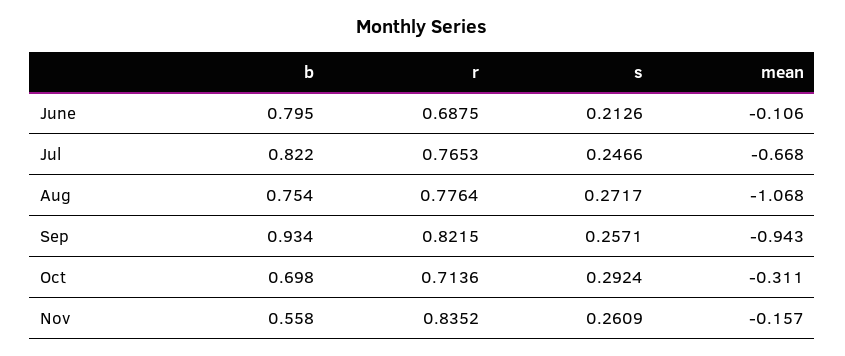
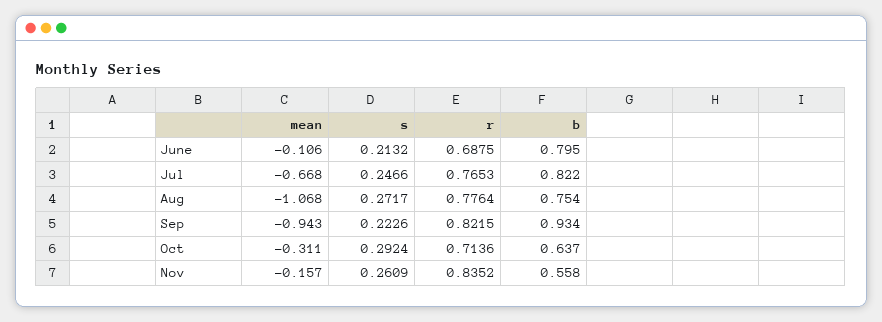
  {
    "b": {
      "June": 0.795,
      "Jul": 0.822,
      "Aug": 0.754,
      "Sep": 0.934,
-     "Oct": 0.698,
+     "Oct": 0.637,
      "Nov": 0.558
    },
    "r": {
      "June": 0.6875,
      "Jul": 0.7653,
      "Aug": 0.7764,
      "Sep": 0.8215,
      "Oct": 0.7136,
      "Nov": 0.8352
    },
    "s": {
-     "June": 0.2126,
+     "June": 0.2132,
      "Jul": 0.2466,
      "Aug": 0.2717,
-     "Sep": 0.2571,
+     "Sep": 0.2226,
      "Oct": 0.2924,
      "Nov": 0.2609
    },
    "mean": {
      "June": -0.106,
      "Jul": -0.668,
      "Aug": -1.068,
      "Sep": -0.943,
      "Oct": -0.311,
      "Nov": -0.157
    }
  }

